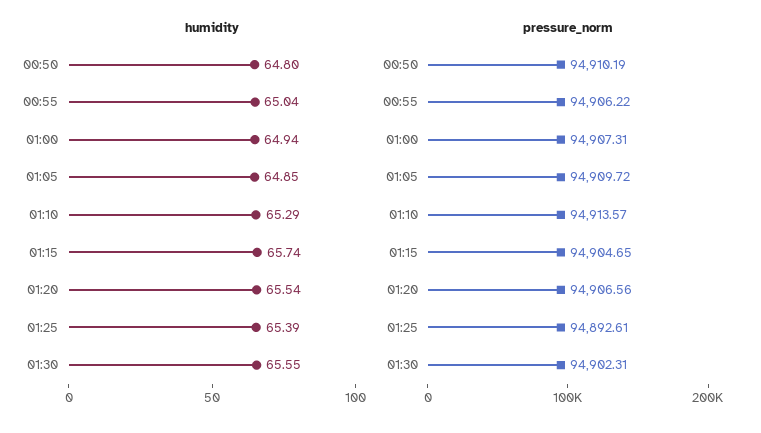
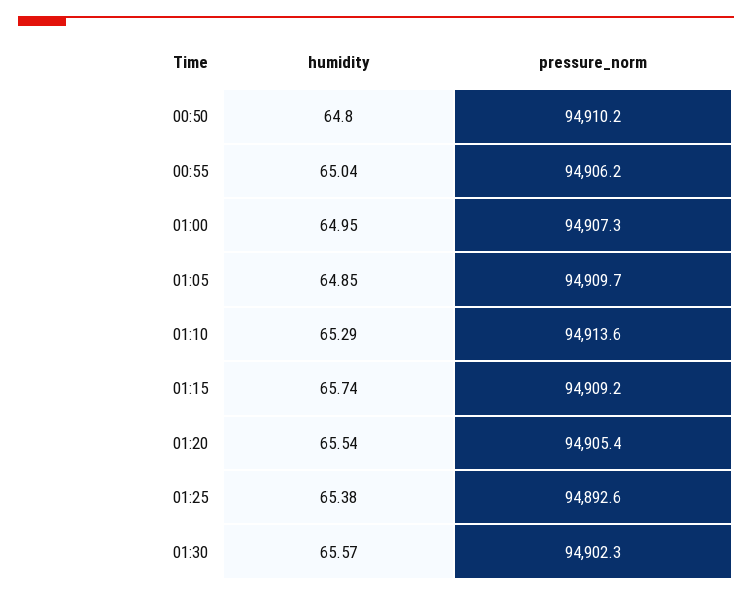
  {
    "humidity": {
      "00:50": 64.8,
      "00:55": 65.04,
-     "01:00": 64.94,
+     "01:00": 64.95,
      "01:05": 64.85,
      "01:10": 65.29,
      "01:15": 65.74,
      "01:20": 65.54,
-     "01:25": 65.39,
+     "01:25": 65.38,
-     "01:30": 65.55
+     "01:30": 65.57
    },
    "pressure_norm": {
      "00:50": 94910.19,
      "00:55": 94906.22,
      "01:00": 94907.31,
      "01:05": 94909.72,
      "01:10": 94913.57,
-     "01:15": 94904.65,
+     "01:15": 94909.2,
-     "01:20": 94906.56,
+     "01:20": 94905.4,
      "01:25": 94892.61,
      "01:30": 94902.31
    }
  }

